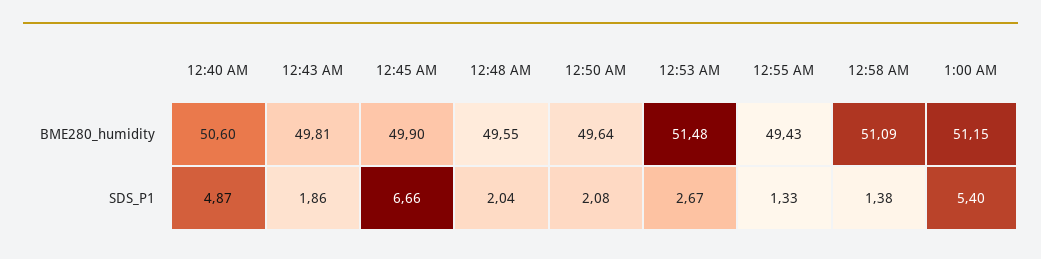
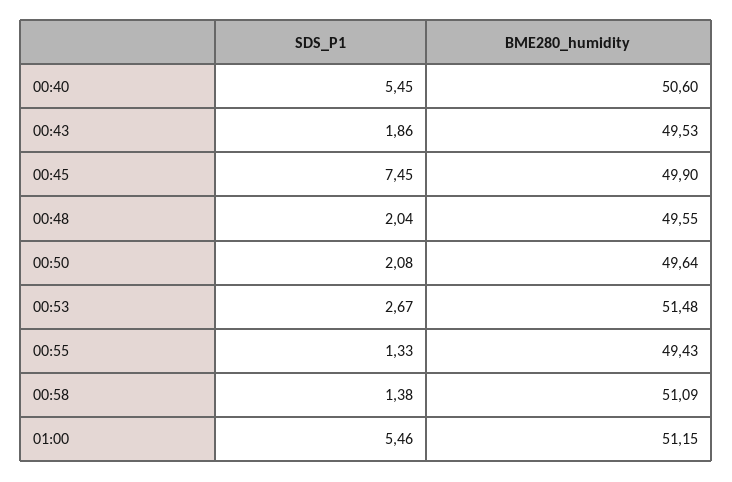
  {
    "12:40 AM": {
      "BME280_humidity": 50.6,
-     "SDS_P1": 4.87
+     "SDS_P1": 5.45
    },
    "12:43 AM": {
-     "BME280_humidity": 49.81,
+     "BME280_humidity": 49.53,
      "SDS_P1": 1.86
    },
    "12:45 AM": {
      "BME280_humidity": 49.9,
-     "SDS_P1": 6.66
+     "SDS_P1": 7.45
    },
    "12:48 AM": {
      "BME280_humidity": 49.55,
      "SDS_P1": 2.04
    },
    "12:50 AM": {
      "BME280_humidity": 49.64,
      "SDS_P1": 2.08
    },
    "12:53 AM": {
      "BME280_humidity": 51.48,
      "SDS_P1": 2.67
    },
    "12:55 AM": {
      "BME280_humidity": 49.43,
      "SDS_P1": 1.33
    },
    "12:58 AM": {
      "BME280_humidity": 51.09,
      "SDS_P1": 1.38
    },
    "1:00 AM": {
      "BME280_humidity": 51.15,
-     "SDS_P1": 5.4
+     "SDS_P1": 5.46
    }
  }

